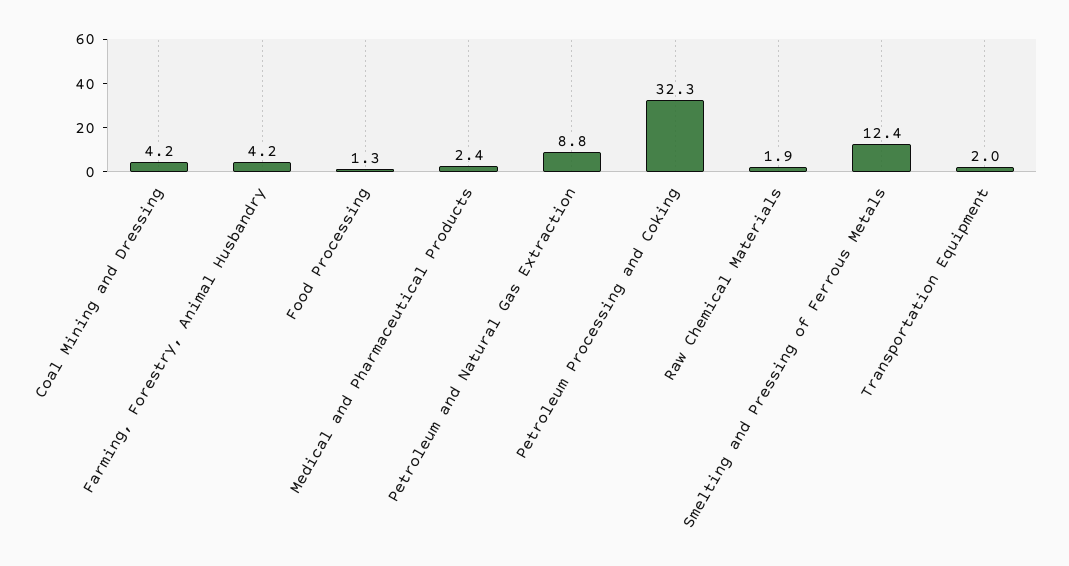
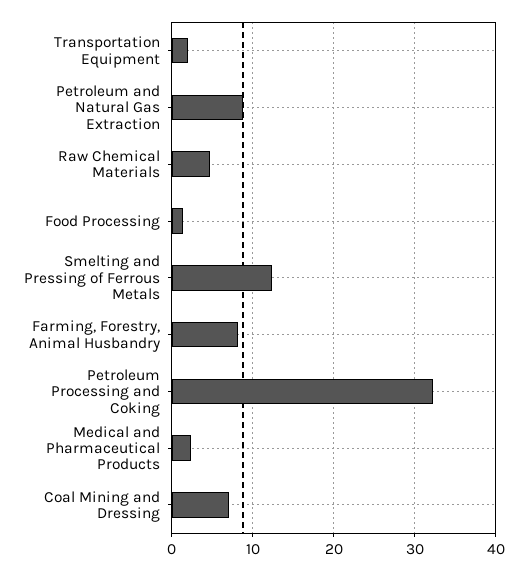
  {
-   "Coal Mining and Dressing": 4.2,
+   "Coal Mining and Dressing": 7,
-   "Farming, Forestry, Animal Husbandry": 4.2,
+   "Farming, Forestry, Animal Husbandry": 8,
    "Food Processing": 1.3,
    "Medical and Pharmaceutical Products": 2.4,
    "Petroleum and Natural Gas Extraction": 8.8,
    "Petroleum Processing and Coking": 32.3,
-   "Raw Chemical Materials": 1.9,
+   "Raw Chemical Materials": 5,
    "Smelting and Pressing of Ferrous Metals": 12.4,
    "Transportation Equipment": 2
  }

